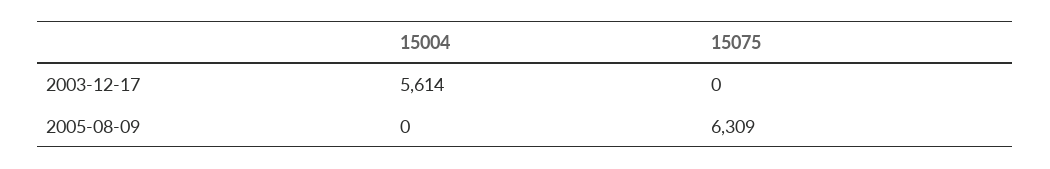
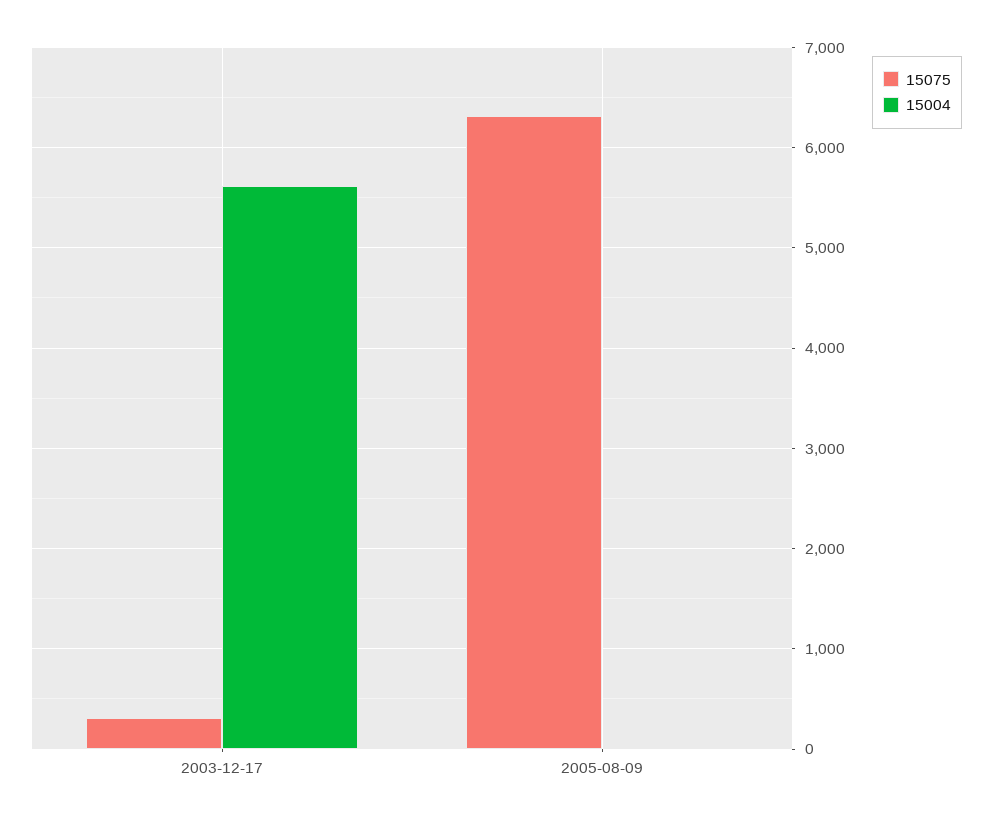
  {
    "15004": {
      "2003-12-17": 5614,
      "2005-08-09": 0
    },
    "15075": {
-     "2003-12-17": 0,
+     "2003-12-17": 300,
      "2005-08-09": 6309
    }
  }

